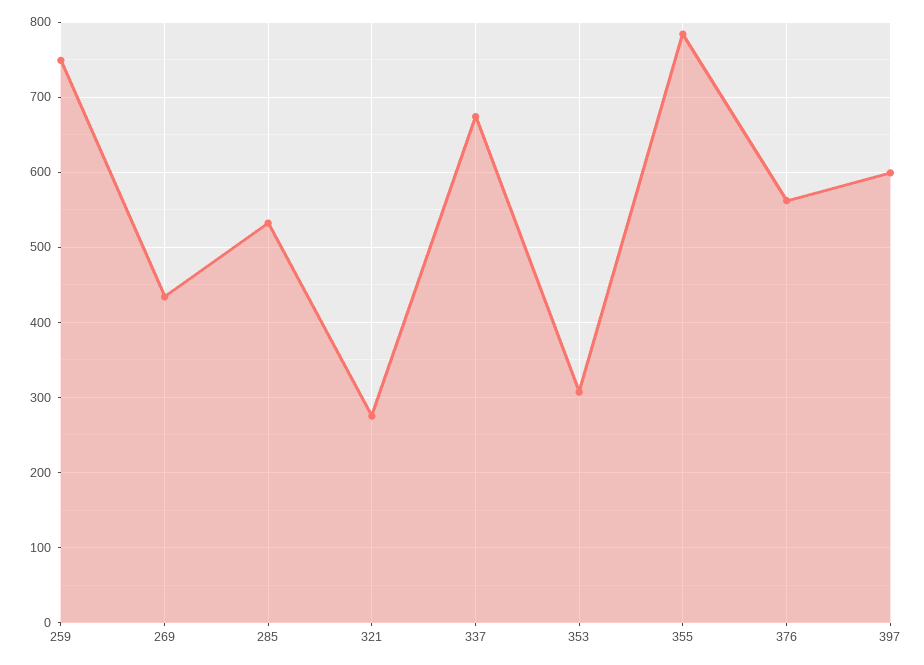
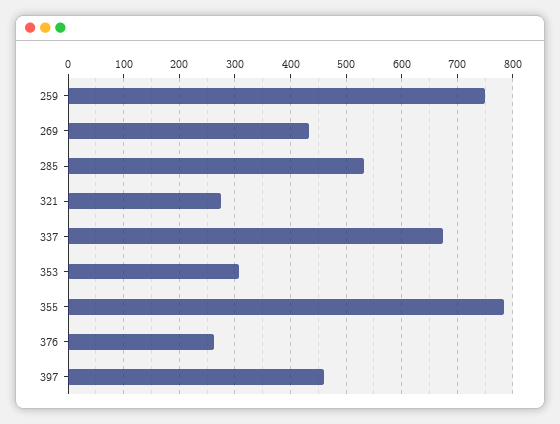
  {
    "259": 750,
    "269": 430,
    "285": 530,
    "321": 280,
    "337": 670,
    "353": 310,
    "355": 780,
-   "376": 560,
+   "376": 260,
-   "397": 600
+   "397": 460
  }

